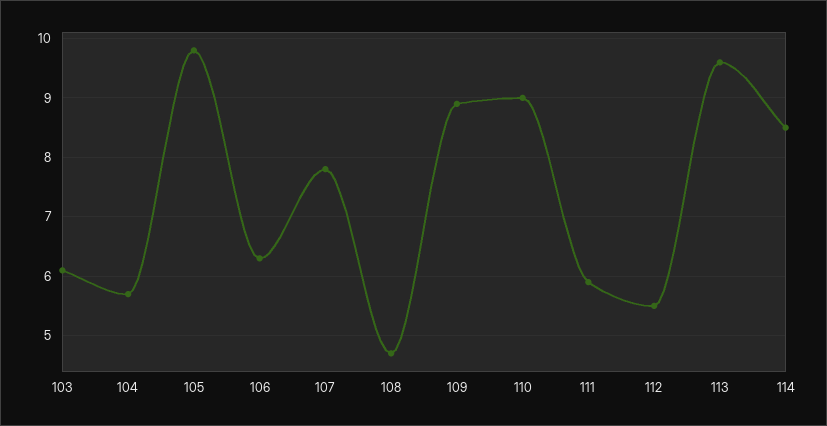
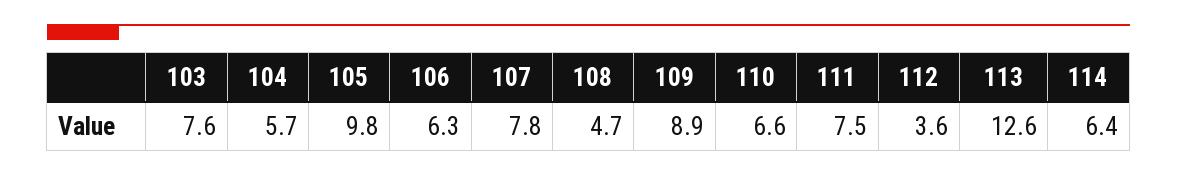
  {
-   "103": 6,
+   "103": 7.6,
    "104": 5.7,
    "105": 9.8,
    "106": 6.3,
    "107": 7.8,
    "108": 4.7,
    "109": 8.9,
-   "110": 9,
+   "110": 6.6,
-   "111": 6,
+   "111": 7.5,
-   "112": 5.5,
+   "112": 3.6,
-   "113": 9.5,
+   "113": 12.6,
-   "114": 8.5
+   "114": 6.4
  }

